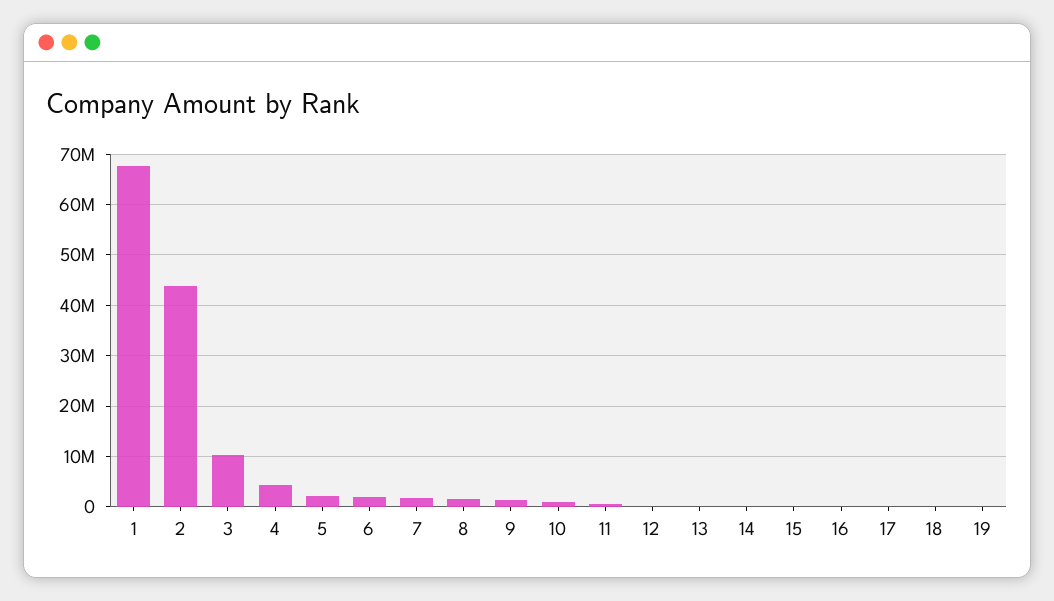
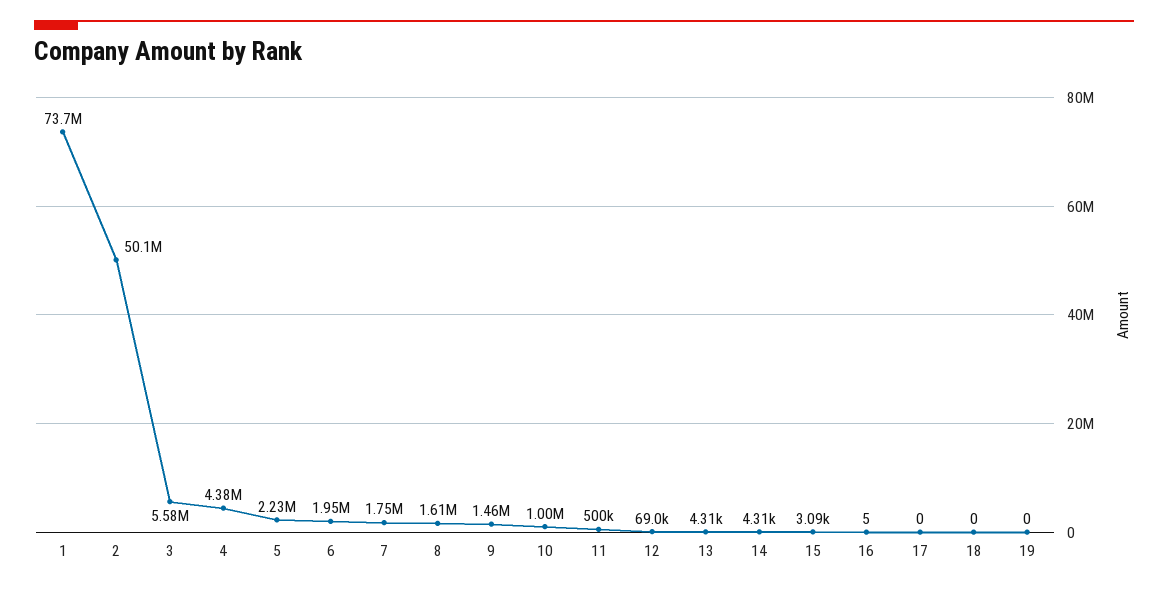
  {
-   "1": 68000000,
+   "1": 73700000,
-   "2": 44000000,
+   "2": 50100000,
-   "3": 10000000,
+   "3": 5580000,
    "4": 4380000,
    "5": 2230000,
    "6": 1950000,
    "7": 1750000,
    "8": 1610000,
    "9": 1460000,
    "10": 1000000,
    "11": 500000,
    "12": 69000,
    "13": 4310,
    "14": 4310,
    "15": 3090,
    "16": 5,
    "17": 0,
    "18": 0,
    "19": 0
  }

